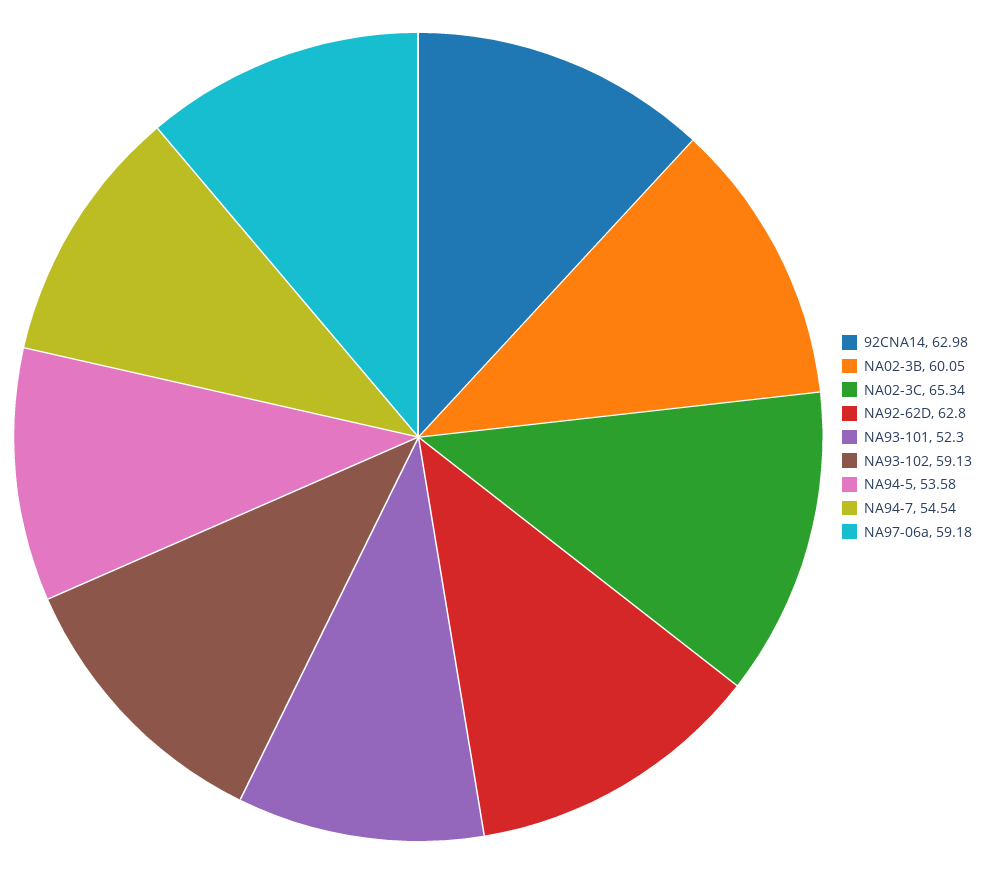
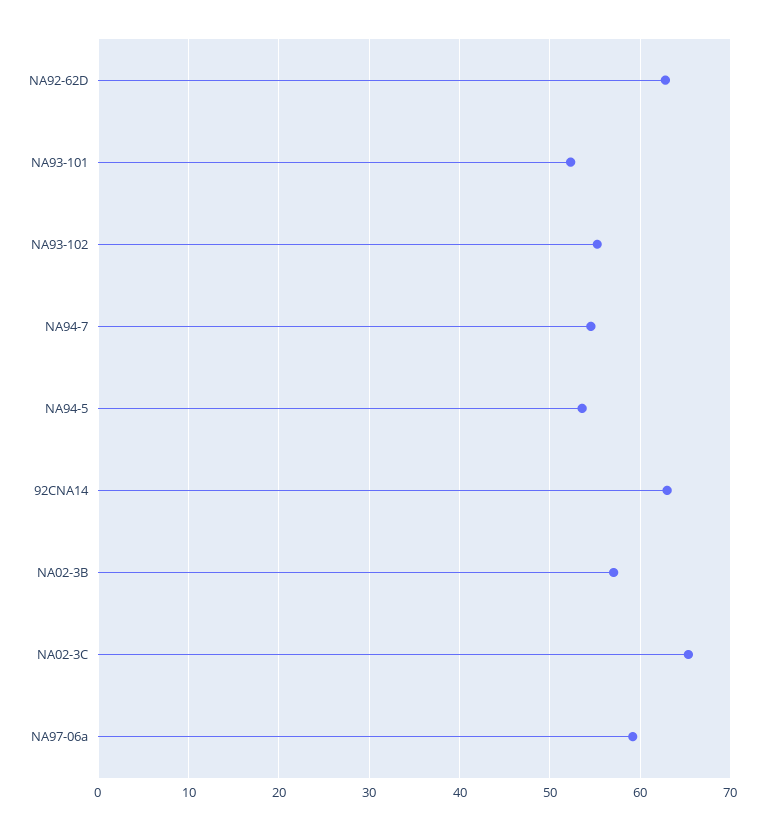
  {
    "92CNA14": 62.98,
-   "NA02-3B": 60.05,
+   "NA02-3B": 57,
    "NA02-3C": 65.34,
    "NA92-62D": 62.8,
    "NA93-101": 52.3,
-   "NA93-102": 59.13,
+   "NA93-102": 55,
    "NA94-5": 53.58,
    "NA94-7": 54.54,
    "NA97-06a": 59.18
  }

